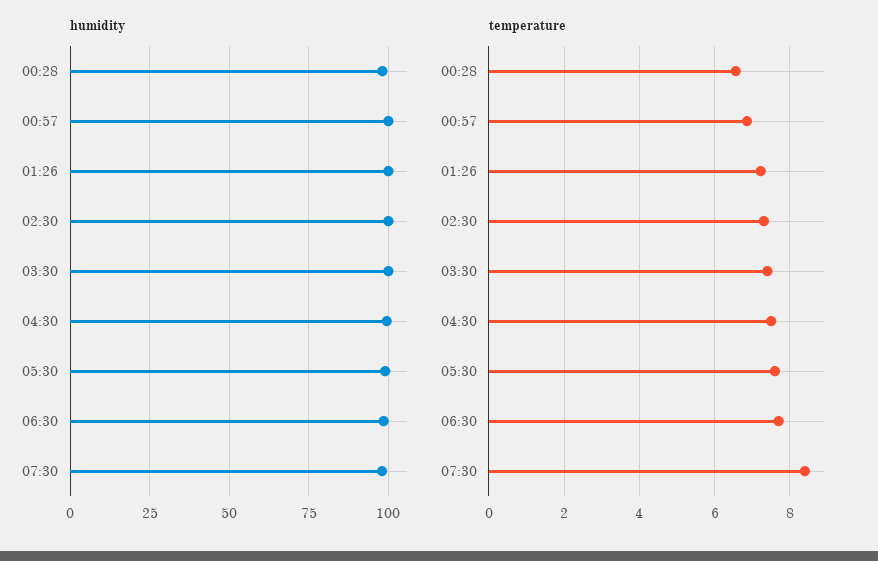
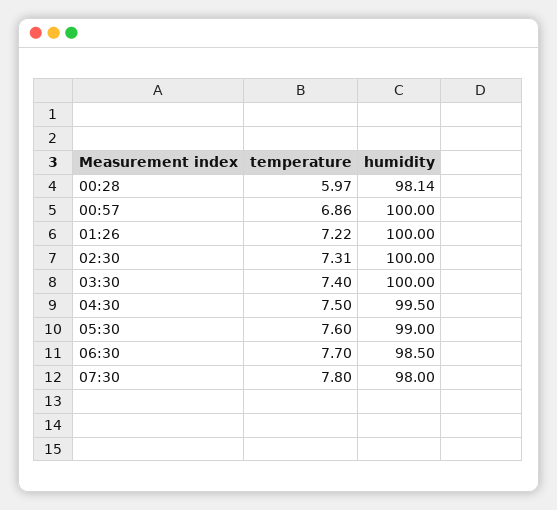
  {
    "humidity": {
      "00:28": 98.14,
      "00:57": 100,
      "01:26": 100,
      "02:30": 100,
      "03:30": 100,
      "04:30": 99.5,
      "05:30": 99,
      "06:30": 98.5,
      "07:30": 98
    },
    "temperature": {
-     "00:28": 6.6,
+     "00:28": 5.97,
      "00:57": 6.86,
      "01:26": 7.22,
      "02:30": 7.31,
      "03:30": 7.4,
      "04:30": 7.5,
      "05:30": 7.6,
      "06:30": 7.7,
-     "07:30": 8.4
+     "07:30": 7.8
    }
  }

